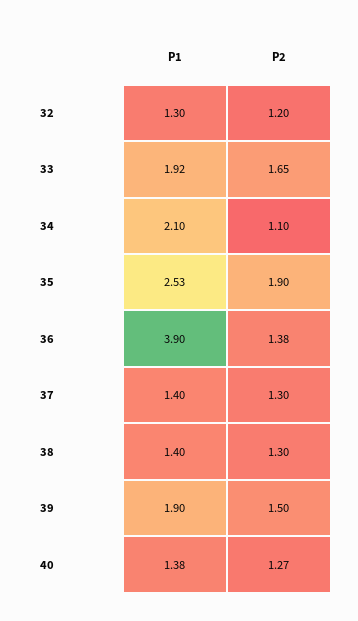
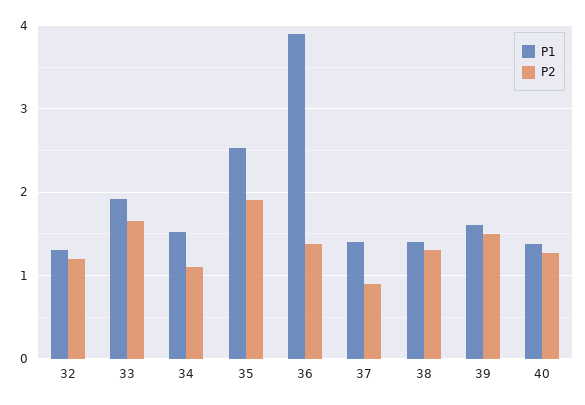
  {
    "P1": {
      "32": 1.3,
      "33": 1.92,
-     "34": 2.1,
+     "34": 1.5,
      "35": 2.53,
      "36": 3.9,
      "37": 1.4,
      "38": 1.4,
-     "39": 1.9,
+     "39": 1.6,
      "40": 1.38
    },
    "P2": {
      "32": 1.2,
      "33": 1.65,
      "34": 1.1,
      "35": 1.9,
      "36": 1.38,
-     "37": 1.3,
+     "37": 0.9,
      "38": 1.3,
      "39": 1.5,
      "40": 1.27
    }
  }

